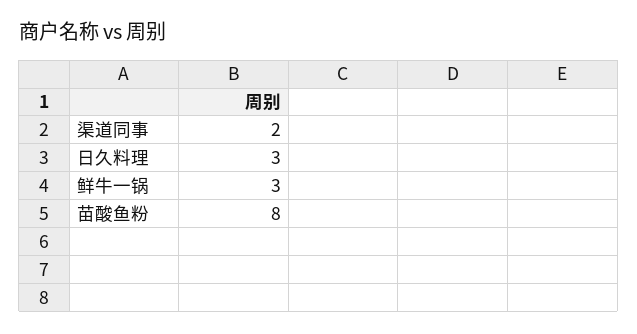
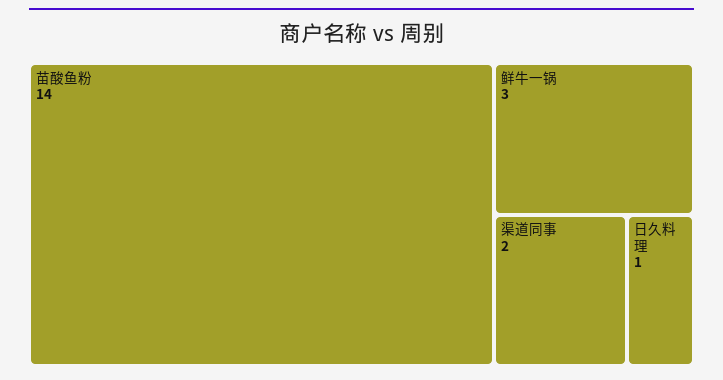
  {
    "渠道同事": 2,
-   "日久料理": 3,
+   "日久料理": 1,
    "鲜牛一锅": 3,
-   "苗酸鱼粉": 8
+   "苗酸鱼粉": 14
  }

